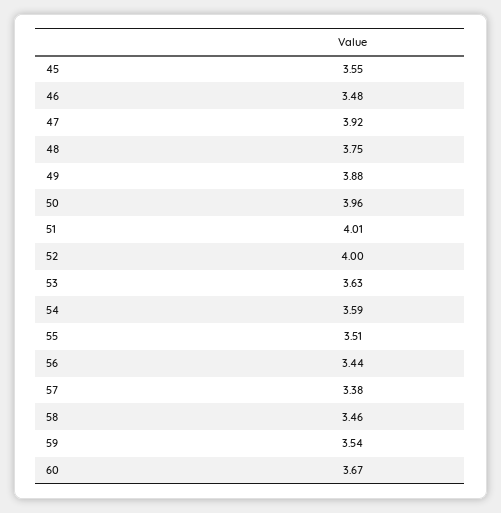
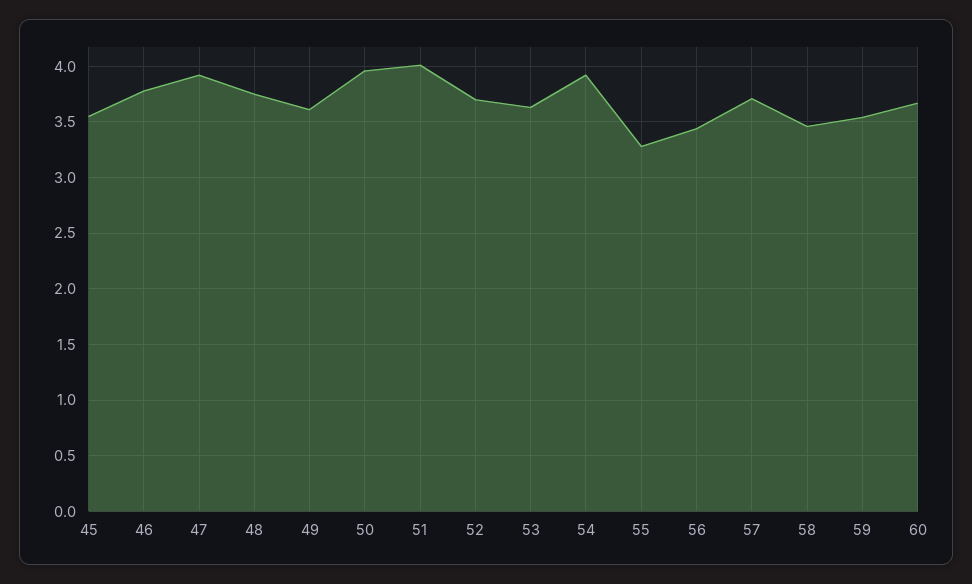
  {
    "45": 3.55,
-   "46": 3.48,
+   "46": 3.8,
    "47": 3.92,
    "48": 3.75,
-   "49": 3.88,
+   "49": 3.6,
    "50": 3.96,
    "51": 4.01,
-   "52": 4,
+   "52": 3.7,
    "53": 3.63,
-   "54": 3.59,
+   "54": 3.9,
-   "55": 3.51,
+   "55": 3.3,
    "56": 3.44,
-   "57": 3.38,
+   "57": 3.7,
    "58": 3.46,
    "59": 3.54,
    "60": 3.67
  }

